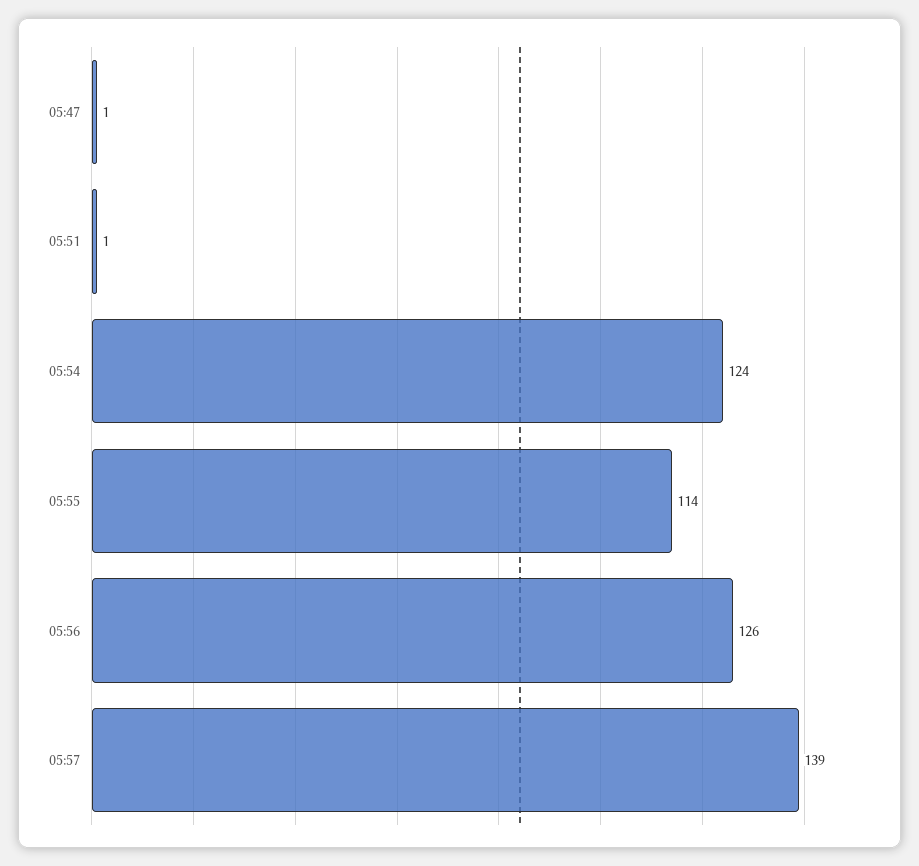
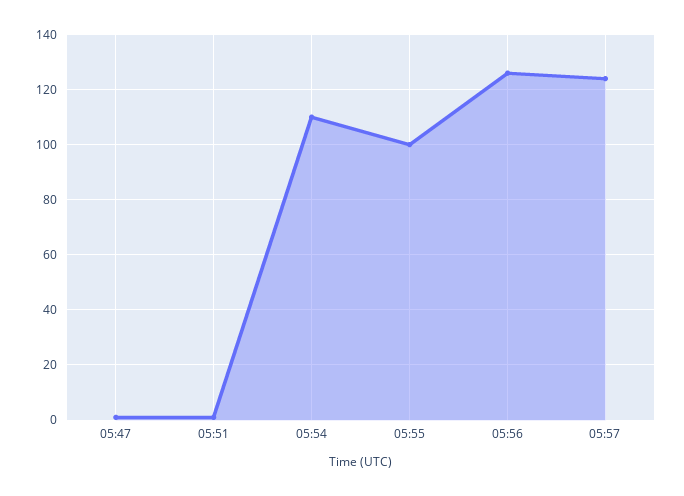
  {
    "05:47": 1,
    "05:51": 1,
-   "05:54": 124,
+   "05:54": 110,
-   "05:55": 114,
+   "05:55": 100,
    "05:56": 126,
-   "05:57": 139
+   "05:57": 125
  }

